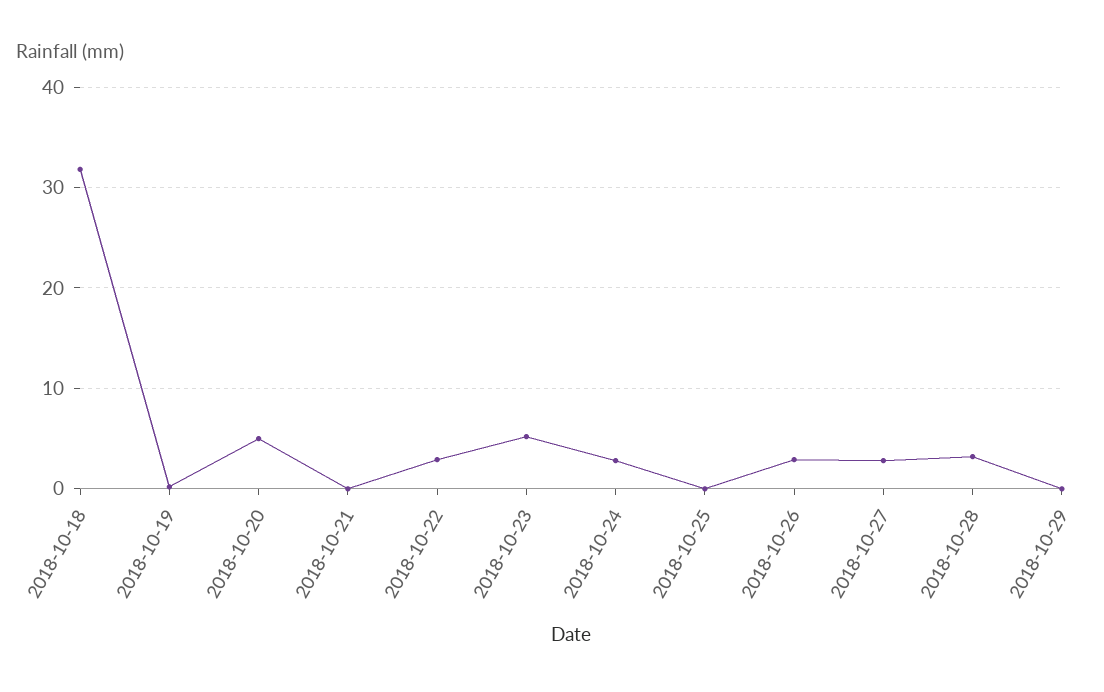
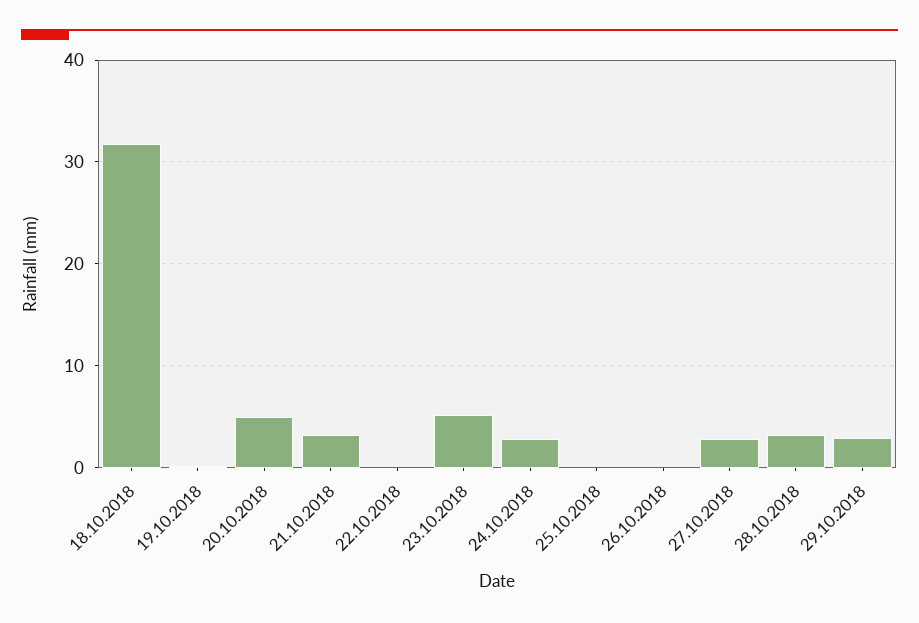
  {
    "2018-10-18": 32,
    "2018-10-19": 0,
    "2018-10-20": 5,
-   "2018-10-21": 0,
+   "2018-10-21": 3,
-   "2018-10-22": 3,
+   "2018-10-22": 0,
    "2018-10-23": 5,
    "2018-10-24": 3,
    "2018-10-25": 0,
-   "2018-10-26": 3,
+   "2018-10-26": 0,
    "2018-10-27": 3,
    "2018-10-28": 3,
-   "2018-10-29": 0
+   "2018-10-29": 3
  }

